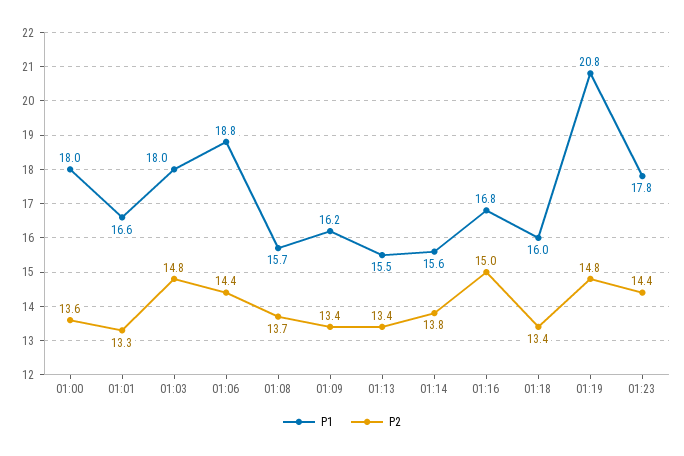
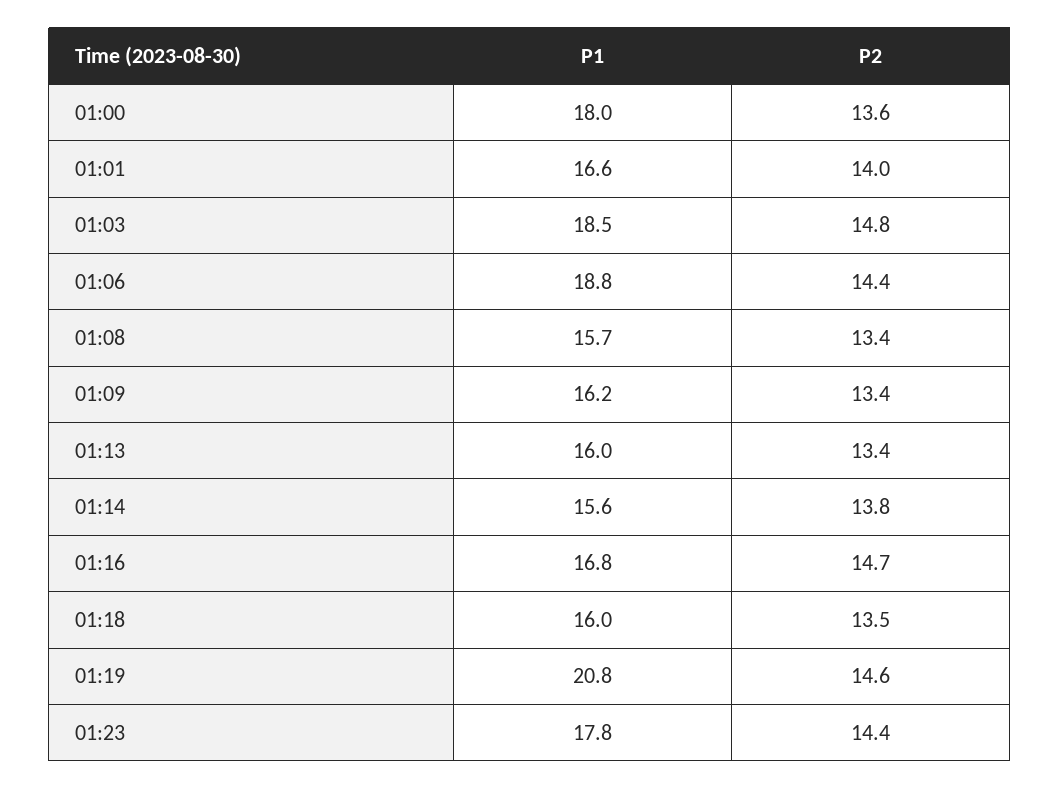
  {
    "P1": {
      "01:00": 18,
      "01:01": 16.6,
-     "01:03": 18,
+     "01:03": 18.5,
      "01:06": 18.8,
      "01:08": 15.7,
      "01:09": 16.2,
-     "01:13": 15.5,
+     "01:13": 16,
      "01:14": 15.6,
      "01:16": 16.8,
      "01:18": 16,
      "01:19": 20.8,
      "01:23": 17.8
    },
    "P2": {
      "01:00": 13.6,
-     "01:01": 13.3,
+     "01:01": 14,
      "01:03": 14.8,
      "01:06": 14.4,
-     "01:08": 13.7,
+     "01:08": 13.4,
      "01:09": 13.4,
      "01:13": 13.4,
      "01:14": 13.8,
-     "01:16": 15,
+     "01:16": 14.7,
-     "01:18": 13.4,
+     "01:18": 13.5,
-     "01:19": 14.8,
+     "01:19": 14.6,
      "01:23": 14.4
    }
  }

